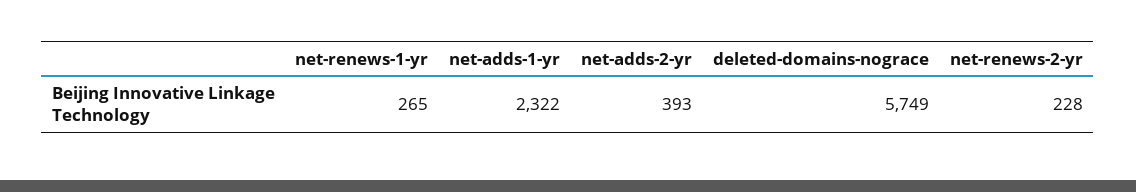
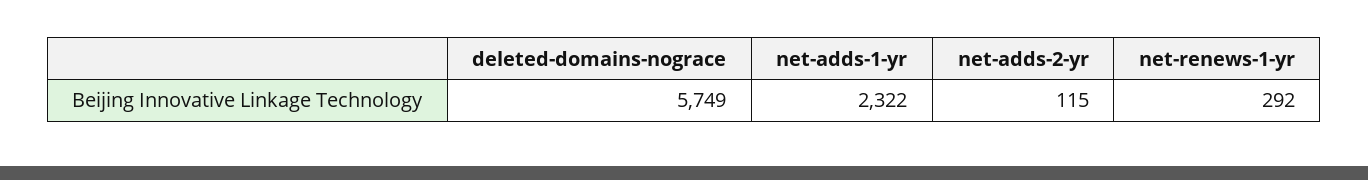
  {
-   "net-renews-1-yr": 265,
+   "net-renews-1-yr": 292,
    "net-adds-1-yr": 2322,
-   "net-adds-2-yr": 393,
+   "net-adds-2-yr": 115,
-   "deleted-domains-nograce": 5749,
+   "deleted-domains-nograce": 5749
-   "net-renews-2-yr": 228
  }

